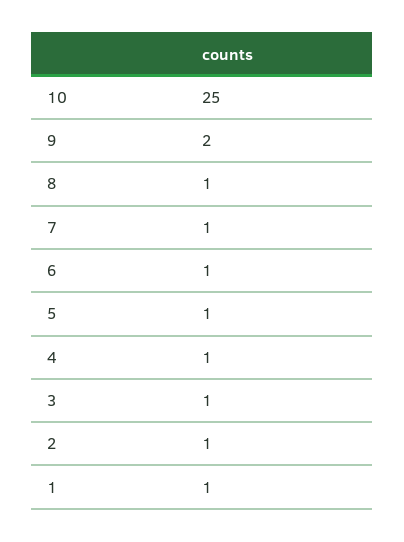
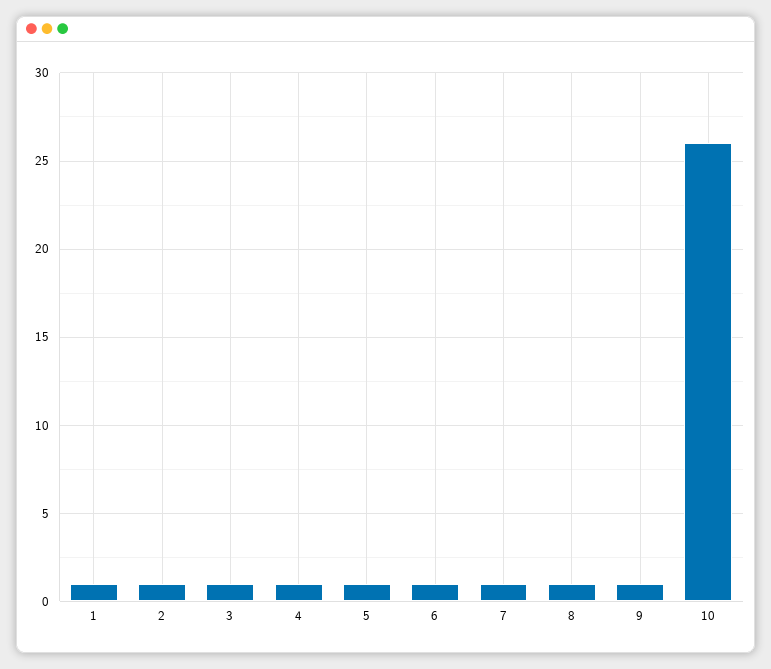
  {
-   "10": 25,
+   "10": 26,
-   "9": 2,
+   "9": 1,
    "8": 1,
    "7": 1,
    "6": 1,
    "5": 1,
    "4": 1,
    "3": 1,
    "2": 1,
    "1": 1
  }

